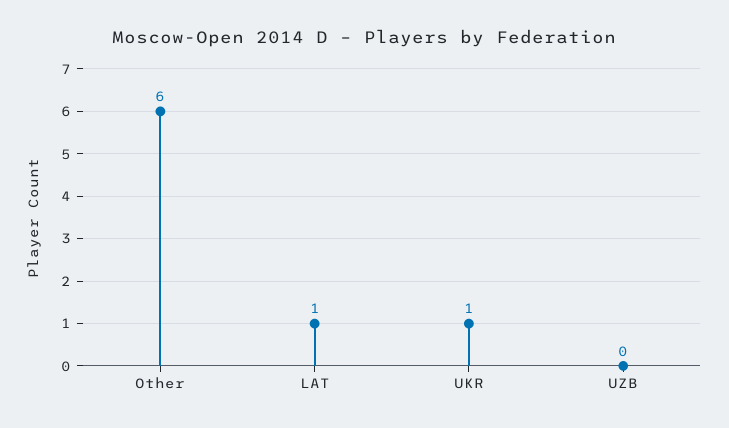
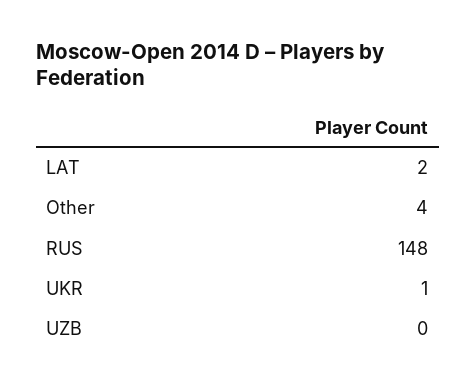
  {
-   "Other": 6,
+   "Other": 4,
-   "LAT": 1,
+   "LAT": 2,
    "UKR": 1,
-   "UZB": 0
+   "UZB": 0,
+   "RUS": 148
  }

